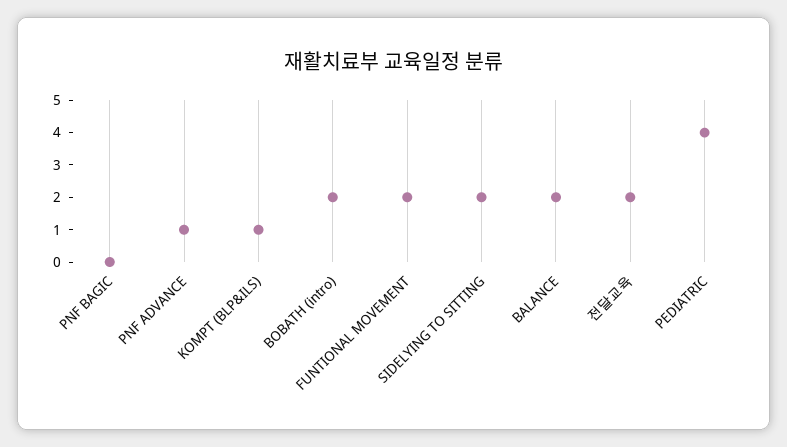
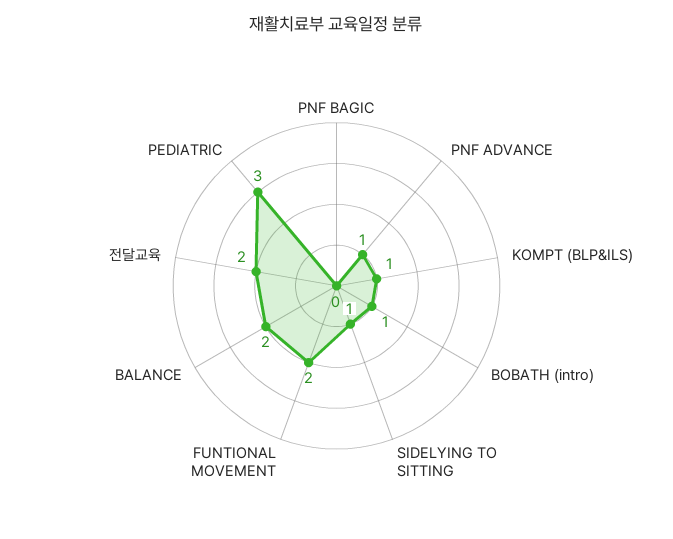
  {
    "PNF BAGIC": 0,
    "PNF ADVANCE": 1,
    "KOMPT (BLP&ILS)": 1,
-   "BOBATH (intro)": 2,
+   "BOBATH (intro)": 1,
    "FUNTIONAL MOVEMENT": 2,
-   "SIDELYING TO SITTING": 2,
+   "SIDELYING TO SITTING": 1,
    "BALANCE": 2,
    "전달교육": 2,
-   "PEDIATRIC": 4
+   "PEDIATRIC": 3
  }

